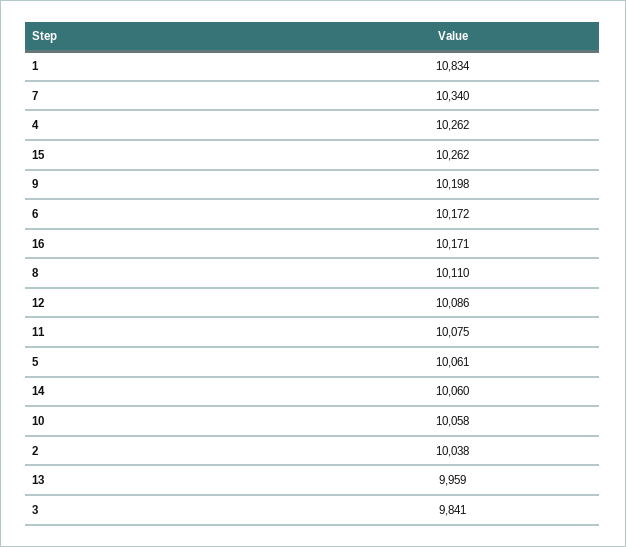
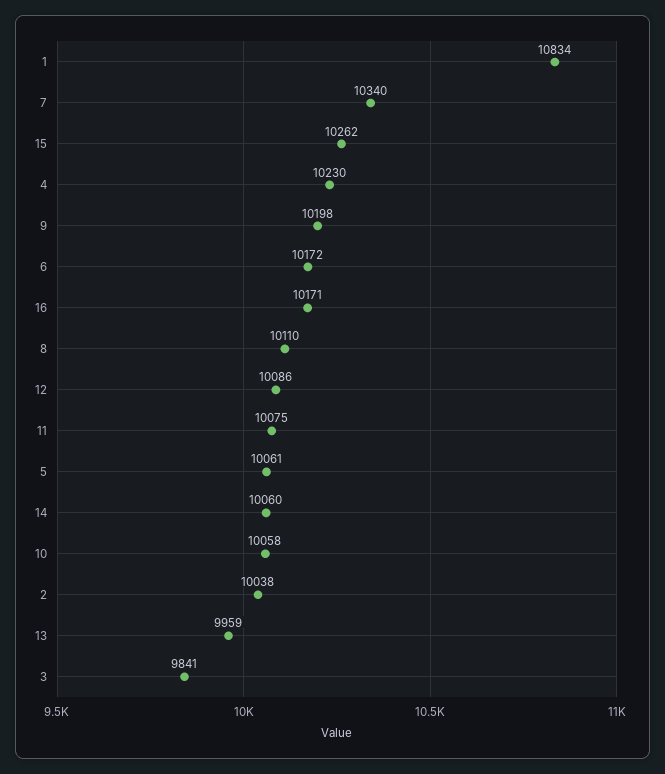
  {
    "1": 10834,
    "7": 10340,
-   "4": 10262,
+   "4": 10230,
    "15": 10262,
    "9": 10198,
    "6": 10172,
    "16": 10171,
    "8": 10110,
    "12": 10086,
    "11": 10075,
    "5": 10061,
    "14": 10060,
    "10": 10058,
    "2": 10038,
    "13": 9959,
    "3": 9841
  }

